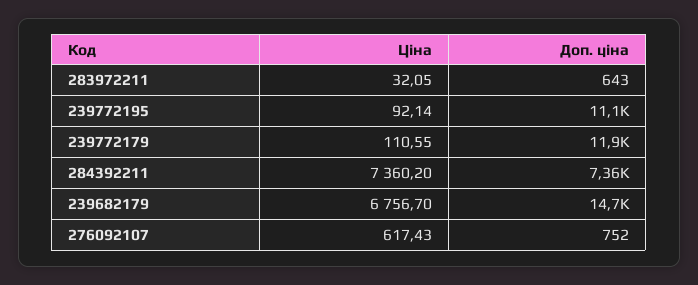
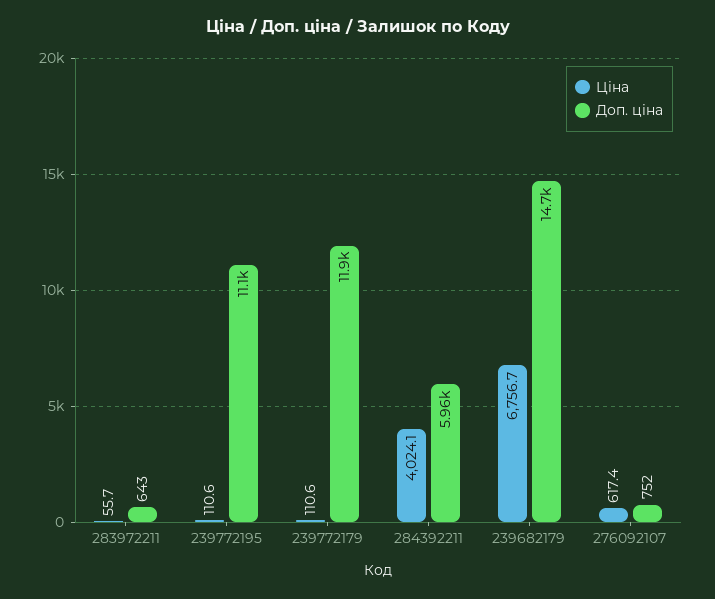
  {
    "Ціна": {
-     "283972211": 32.05,
+     "283972211": 55.7,
-     "239772195": 92.14,
+     "239772195": 110.6,
      "239772179": 110.55,
-     "284392211": 7360.2,
+     "284392211": 4024.1,
      "239682179": 6756.7,
      "276092107": 617.43
    },
    "Доп. ціна": {
      "283972211": 643,
      "239772195": 11100,
      "239772179": 11900,
-     "284392211": 7360,
+     "284392211": 5960,
      "239682179": 14700,
      "276092107": 752
    }
  }

